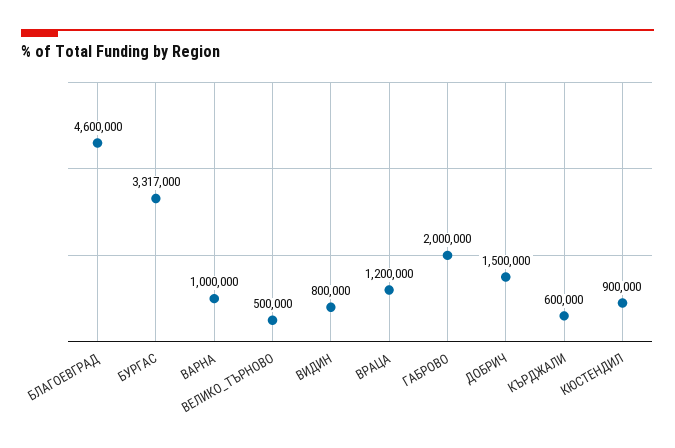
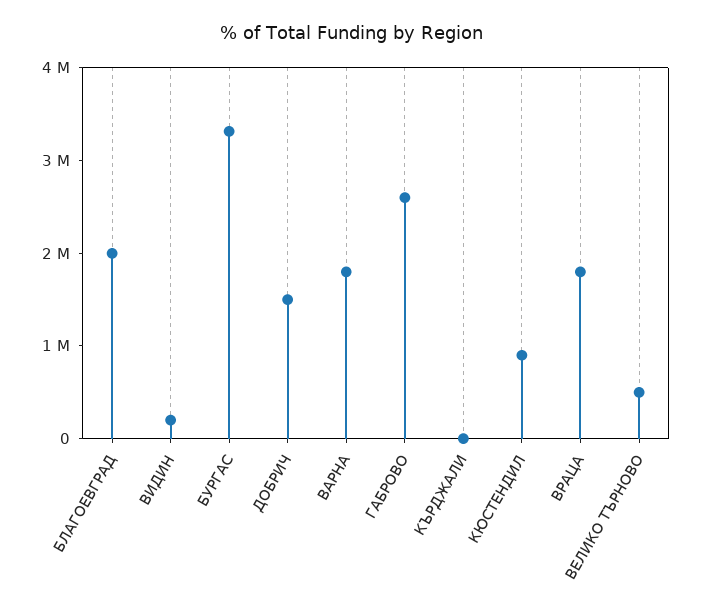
  {
-   "БЛАГОЕВГРАД": 4600000,
+   "БЛАГОЕВГРАД": 2000000,
    "БУРГАС": 3317000,
-   "ВАРНА": 1000000,
+   "ВАРНА": 1800000,
    "ВЕЛИКО_ТЪРНОВО": 500000,
-   "ВИДИН": 800000,
+   "ВИДИН": 200000,
-   "ВРАЦА": 1200000,
+   "ВРАЦА": 1800000,
-   "ГАБРОВО": 2000000,
+   "ГАБРОВО": 2600000,
    "ДОБРИЧ": 1500000,
-   "КЪРДЖАЛИ": 600000,
+   "КЪРДЖАЛИ": 0,
    "КЮСТЕНДИЛ": 900000
  }

